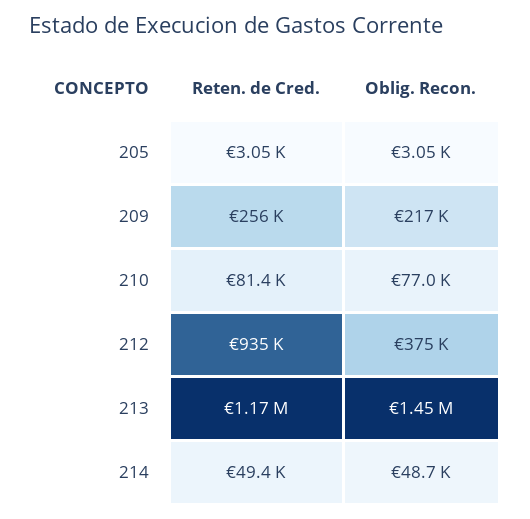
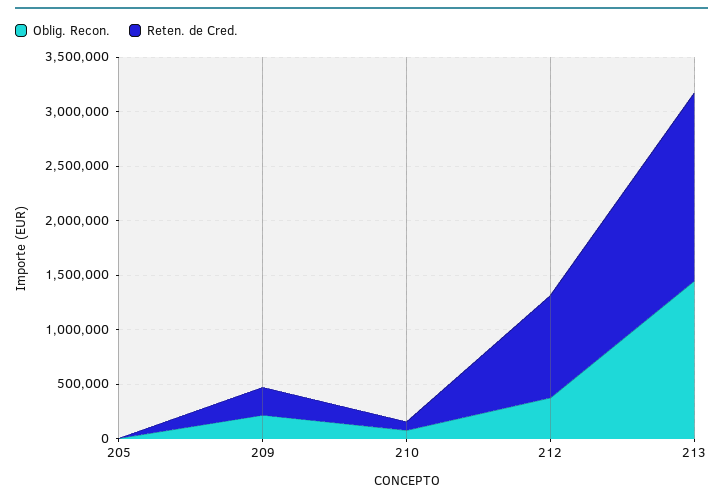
  {
    "Reten. de Cred.": {
      "205": 3050,
      "209": 256000,
      "210": 81400,
      "212": 935000,
-     "213": 1170000,
+     "213": 1700000
-     "214": 49400
    },
    "Oblig. Recon.": {
      "205": 3050,
      "209": 217000,
      "210": 77000,
      "212": 375000,
-     "213": 1450000,
+     "213": 1450000
-     "214": 48700
    }
  }

